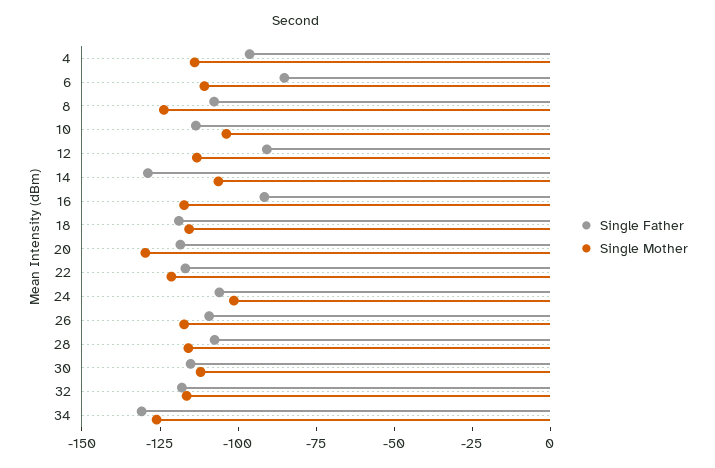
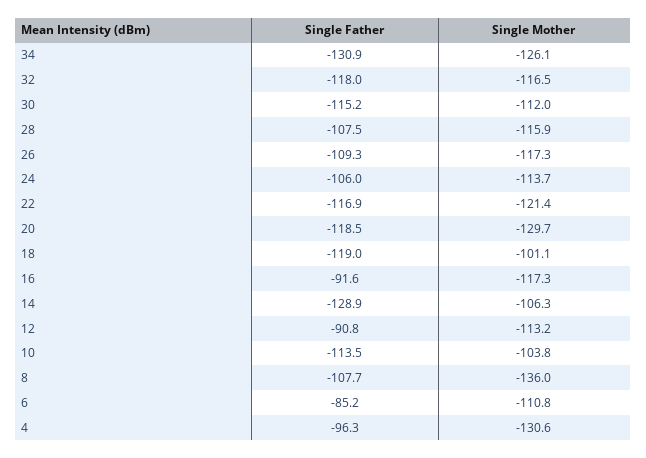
  {
    "Single Father": {
      "4": -96.3,
      "6": -85.2,
      "8": -107.7,
      "10": -113.5,
      "12": -90.8,
      "14": -128.9,
      "16": -91.6,
      "18": -119,
      "20": -118.5,
      "22": -116.9,
      "24": -106,
      "26": -109.3,
      "28": -107.5,
      "30": -115.2,
      "32": -118,
      "34": -130.9
    },
    "Single Mother": {
-     "4": -115,
+     "4": -130.6,
      "6": -110.8,
-     "8": -125,
+     "8": -136,
      "10": -103.8,
      "12": -113.2,
      "14": -106.3,
      "16": -117.3,
-     "18": -115,
+     "18": -101.1,
      "20": -129.7,
      "22": -121.4,
-     "24": -100,
+     "24": -113.7,
      "26": -117.3,
      "28": -115.9,
      "30": -112,
      "32": -116.5,
      "34": -126.1
    }
  }

